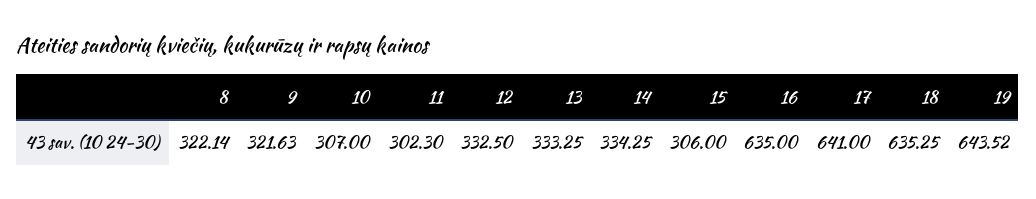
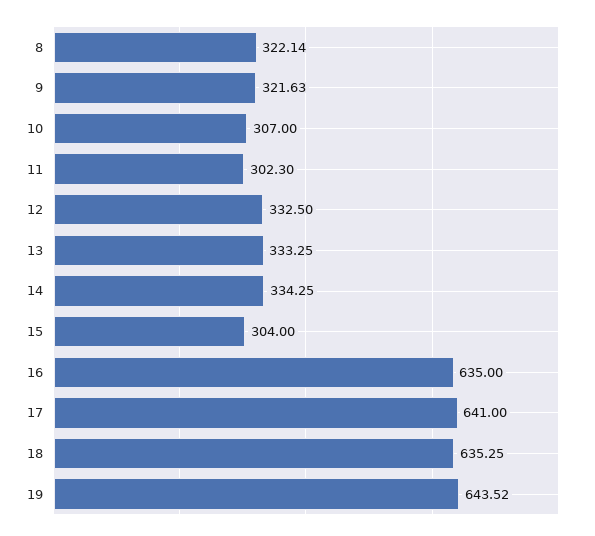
  {
    "8": 322.14,
    "9": 321.63,
    "10": 307,
    "11": 302.3,
    "12": 332.5,
    "13": 333.25,
    "14": 334.25,
-   "15": 306,
+   "15": 304,
    "16": 635,
    "17": 641,
    "18": 635.25,
    "19": 643.52
  }

